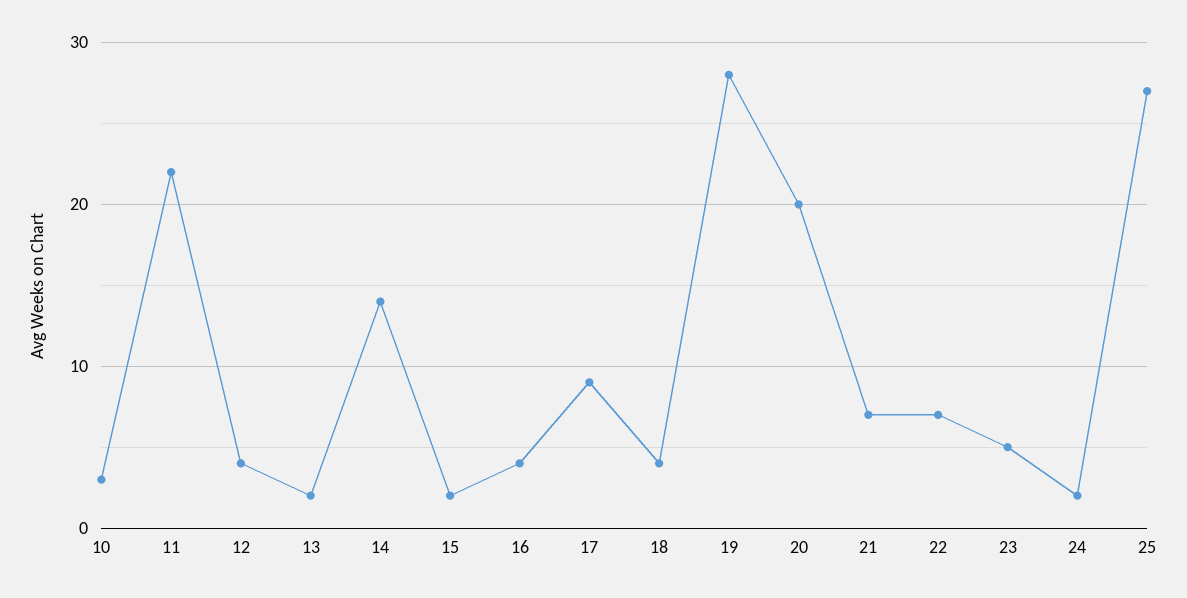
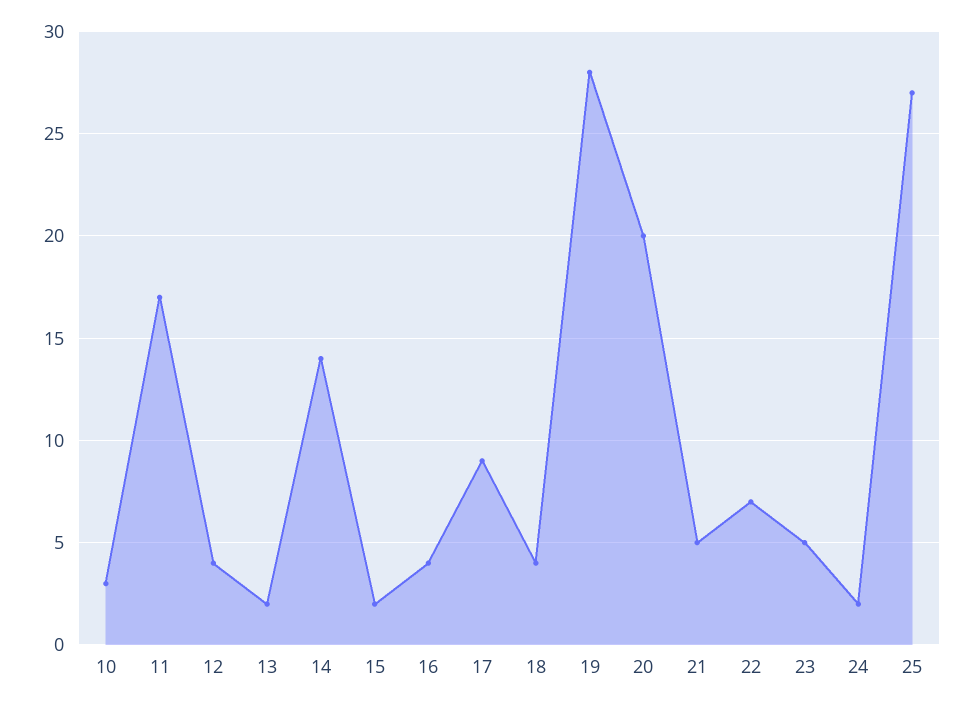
  {
    "10": 3,
-   "11": 22,
+   "11": 17,
    "12": 4,
    "13": 2,
    "14": 14,
    "15": 2,
    "16": 4,
    "17": 9,
    "18": 4,
    "19": 28,
    "20": 20,
-   "21": 7,
+   "21": 5,
    "22": 7,
    "23": 5,
    "24": 2,
    "25": 27
  }

